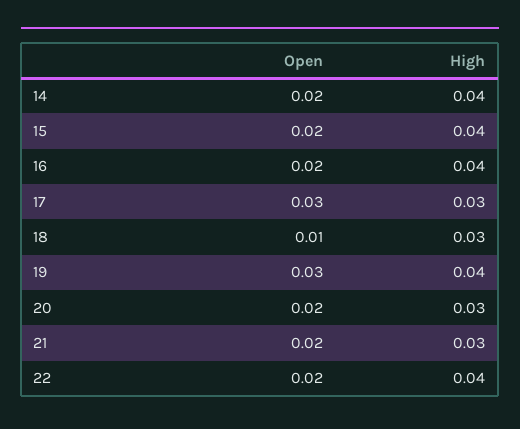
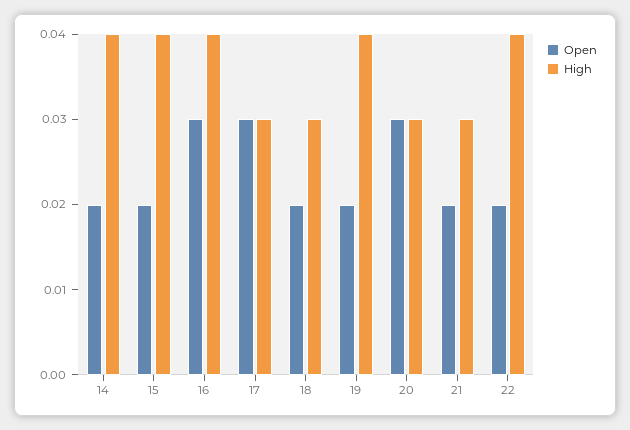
  {
    "Open": {
      "14": 0.02,
      "15": 0.02,
-     "16": 0.02,
+     "16": 0.03,
      "17": 0.03,
-     "18": 0.01,
+     "18": 0.02,
-     "19": 0.03,
+     "19": 0.02,
-     "20": 0.02,
+     "20": 0.03,
      "21": 0.02,
      "22": 0.02
    },
    "High": {
      "14": 0.04,
      "15": 0.04,
      "16": 0.04,
      "17": 0.03,
      "18": 0.03,
      "19": 0.04,
      "20": 0.03,
      "21": 0.03,
      "22": 0.04
    }
  }

